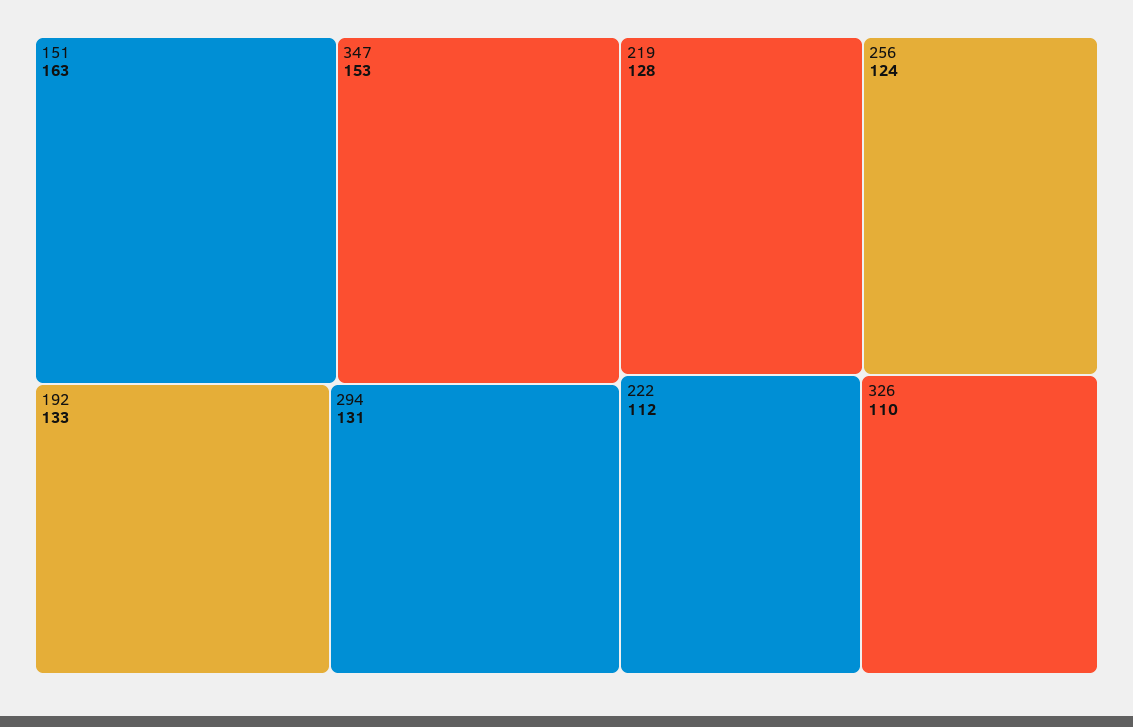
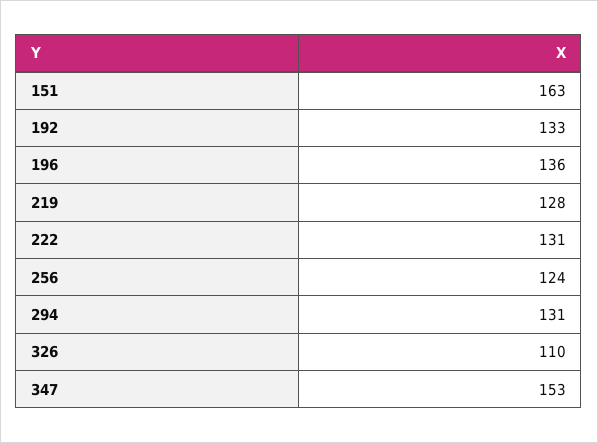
  {
    "151": 163,
    "347": 153,
    "192": 133,
    "294": 131,
    "219": 128,
    "256": 124,
-   "222": 112,
+   "222": 131,
-   "326": 110
+   "326": 110,
+   "196": 136
  }

